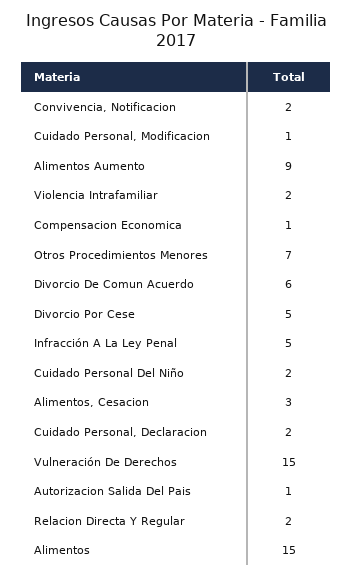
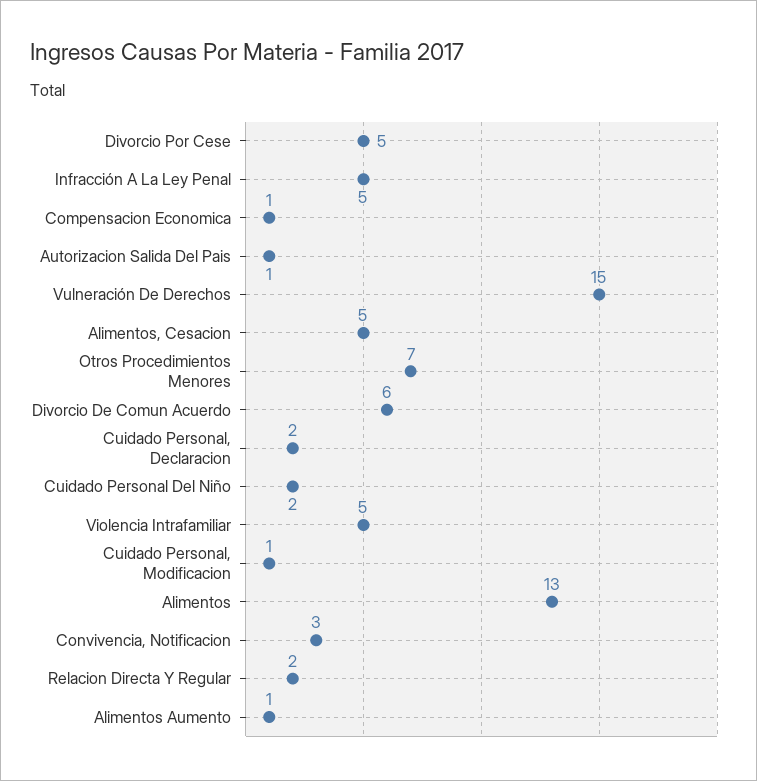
  {
-   "Convivencia, Notificacion": 2,
+   "Convivencia, Notificacion": 3,
    "Cuidado Personal, Modificacion": 1,
-   "Alimentos Aumento": 9,
+   "Alimentos Aumento": 1,
-   "Violencia Intrafamiliar": 2,
+   "Violencia Intrafamiliar": 5,
    "Compensacion Economica": 1,
    "Otros Procedimientos Menores": 7,
    "Divorcio De Comun Acuerdo": 6,
    "Divorcio Por Cese": 5,
    "Infracción A La Ley Penal": 5,
    "Cuidado Personal Del Niño": 2,
-   "Alimentos, Cesacion": 3,
+   "Alimentos, Cesacion": 5,
    "Cuidado Personal, Declaracion": 2,
    "Vulneración De Derechos": 15,
    "Autorizacion Salida Del Pais": 1,
    "Relacion Directa Y Regular": 2,
-   "Alimentos": 15
+   "Alimentos": 13
  }

